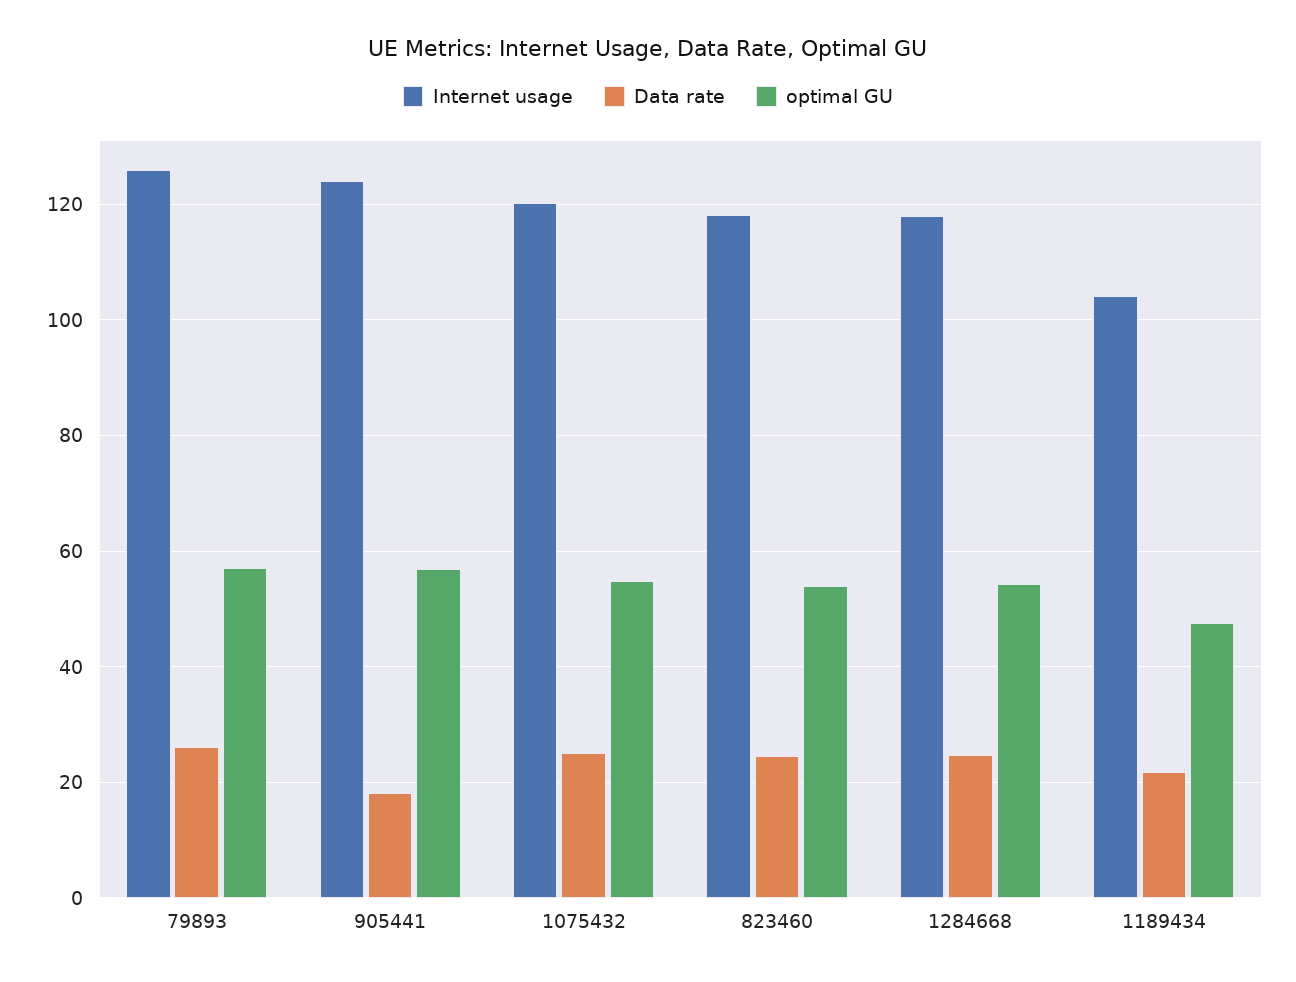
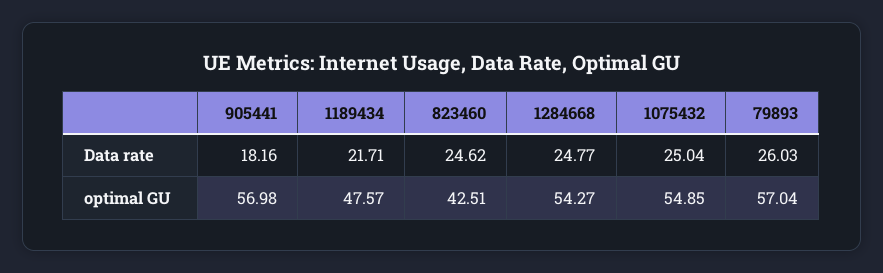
  {
-   "Internet usage": {
-     "79893": 126,
-     "905441": 124,
-     "1075432": 120,
-     "823460": 118,
-     "1284668": 118,
-     "1189434": 104
-   },
    "Data rate": {
      "79893": 26.03,
      "905441": 18.16,
      "1075432": 25.04,
      "823460": 24.62,
      "1284668": 24.77,
      "1189434": 21.71
    },
    "optimal GU": {
      "79893": 57.04,
      "905441": 56.98,
      "1075432": 54.85,
-     "823460": 54,
+     "823460": 42.51,
      "1284668": 54.27,
      "1189434": 47.57
    }
  }

